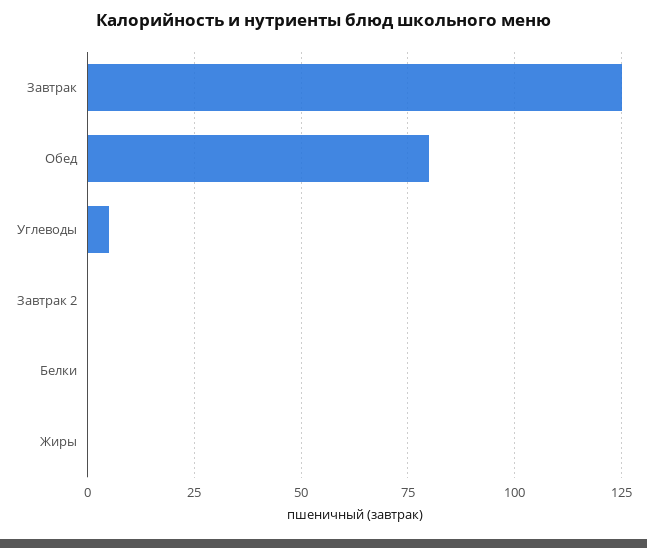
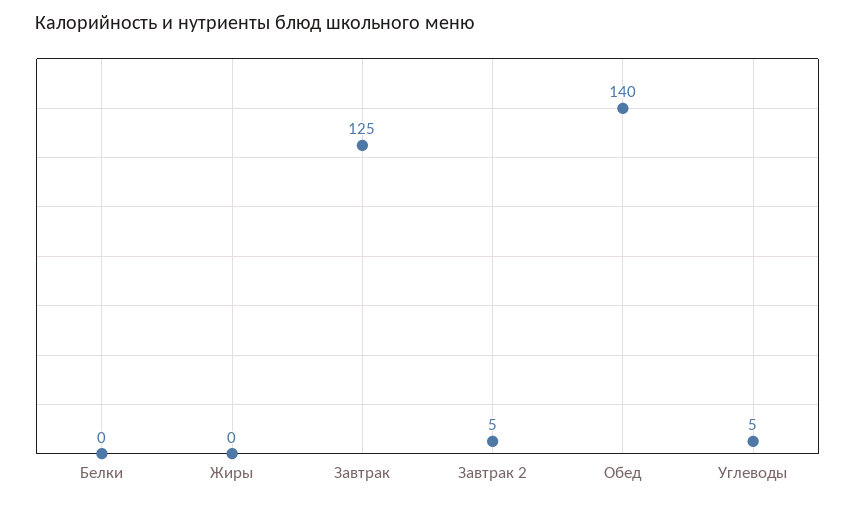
  {
    "Завтрак": 125,
-   "Обед": 80,
+   "Обед": 140,
    "Углеводы": 5,
-   "Завтрак 2": 0,
+   "Завтрак 2": 5,
    "Белки": 0,
    "Жиры": 0
  }

